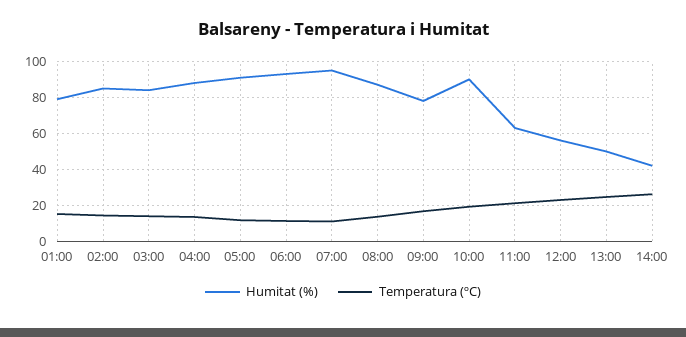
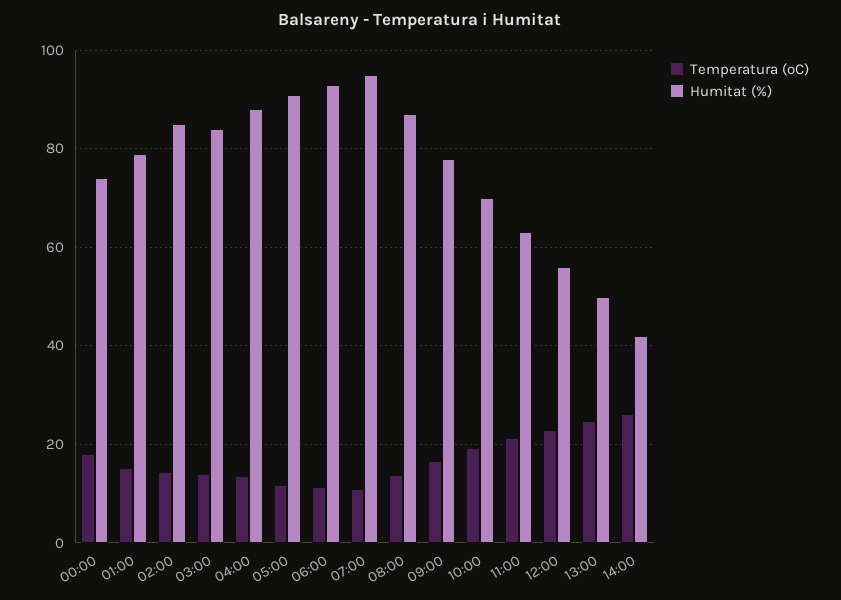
  {
    "Humitat (%)": {
      "01:00": 80,
      "02:00": 86,
      "03:00": 84,
      "04:00": 88,
      "05:00": 92,
      "06:00": 94,
      "07:00": 96,
      "08:00": 88,
      "09:00": 78,
-     "10:00": 90,
+     "10:00": 70,
      "11:00": 64,
      "12:00": 56,
      "13:00": 50,
-     "14:00": 42
+     "14:00": 42,
+     "00:00": 74
    },
    "Temperatura (ºC)": {
      "01:00": 16,
      "02:00": 14,
      "03:00": 14,
      "04:00": 14,
      "05:00": 12,
      "06:00": 12,
      "07:00": 12,
      "08:00": 14,
      "09:00": 16,
      "10:00": 20,
      "11:00": 22,
      "12:00": 24,
      "13:00": 24,
-     "14:00": 26
+     "14:00": 26,
+     "00:00": 18
    }
  }

